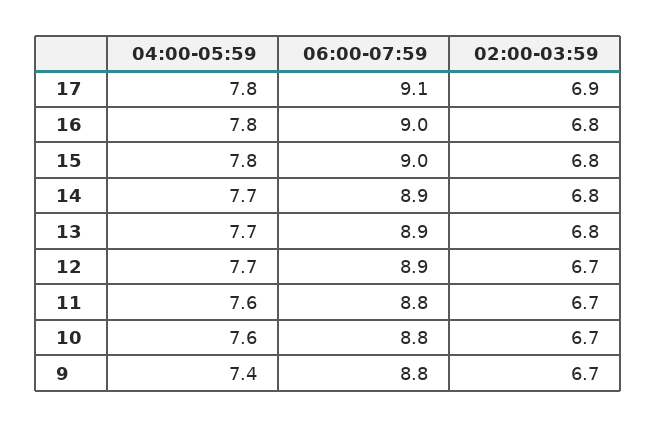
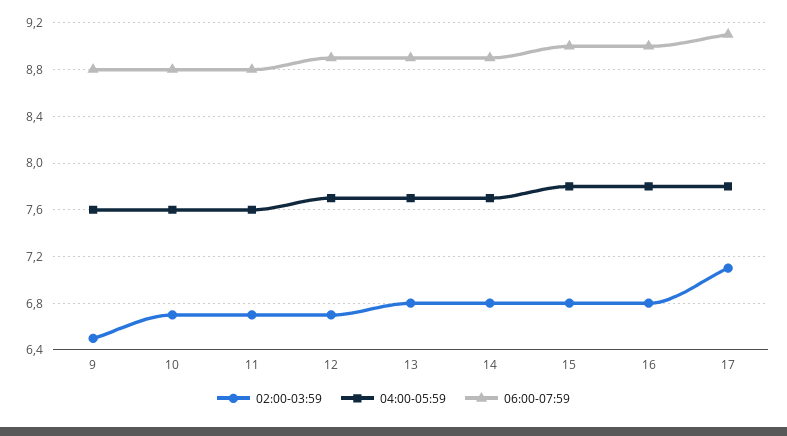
  {
    "04:00-05:59": {
      "17": 7.8,
      "16": 7.8,
      "15": 7.8,
      "14": 7.7,
      "13": 7.7,
      "12": 7.7,
      "11": 7.6,
      "10": 7.6,
-     "9": 7.4
+     "9": 7.6
    },
    "06:00-07:59": {
      "17": 9.1,
      "16": 9,
      "15": 9,
      "14": 8.9,
      "13": 8.9,
      "12": 8.9,
      "11": 8.8,
      "10": 8.8,
      "9": 8.8
    },
    "02:00-03:59": {
-     "17": 6.9,
+     "17": 7.1,
      "16": 6.8,
      "15": 6.8,
      "14": 6.8,
      "13": 6.8,
      "12": 6.7,
      "11": 6.7,
      "10": 6.7,
-     "9": 6.7
+     "9": 6.5
    }
  }

